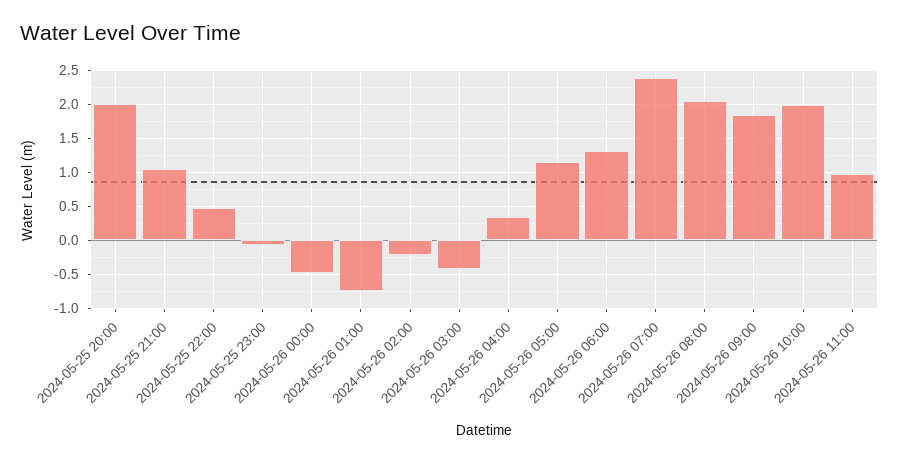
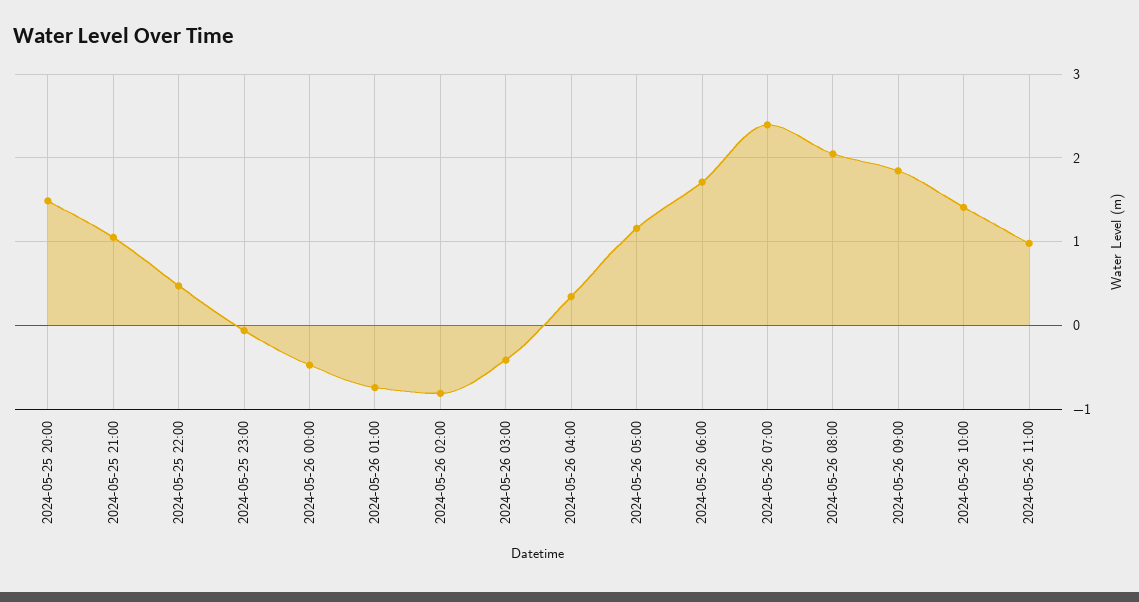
  {
-   "2024-05-25 20:00": 2,
+   "2024-05-25 20:00": 1.5,
    "2024-05-25 21:00": 1,
    "2024-05-25 22:00": 0.5,
    "2024-05-25 23:00": -0.1,
    "2024-05-26 00:00": -0.5,
    "2024-05-26 01:00": -0.7,
-   "2024-05-26 02:00": -0.2,
+   "2024-05-26 02:00": -0.8,
    "2024-05-26 03:00": -0.4,
    "2024-05-26 04:00": 0.3,
    "2024-05-26 05:00": 1.2,
-   "2024-05-26 06:00": 1.3,
+   "2024-05-26 06:00": 1.7,
    "2024-05-26 07:00": 2.4,
    "2024-05-26 08:00": 2,
    "2024-05-26 09:00": 1.8,
-   "2024-05-26 10:00": 2,
+   "2024-05-26 10:00": 1.4,
    "2024-05-26 11:00": 1
  }

